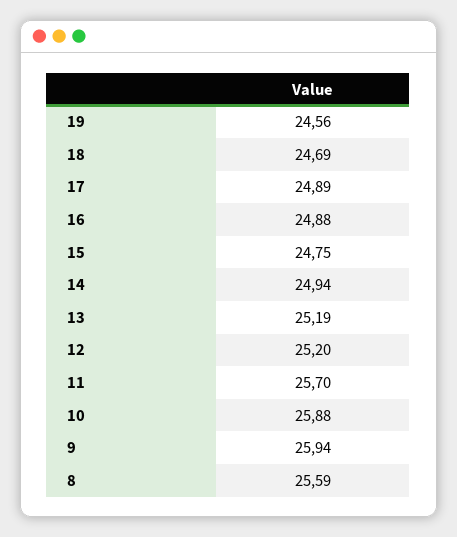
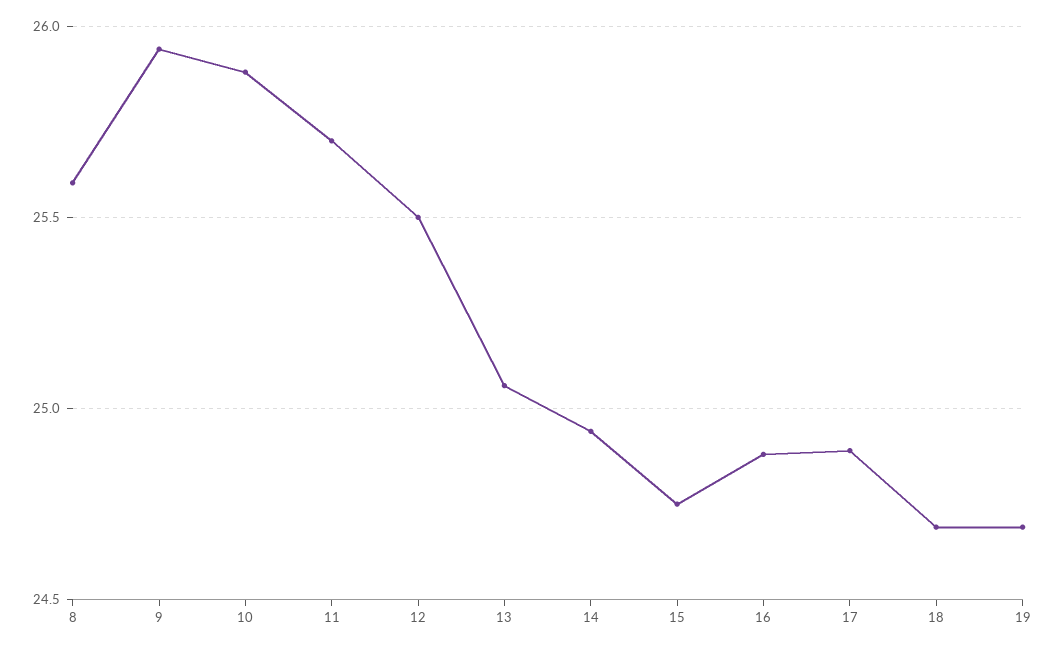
  {
-   "19": 24.56,
+   "19": 24.7,
    "18": 24.69,
    "17": 24.89,
    "16": 24.88,
    "15": 24.75,
    "14": 24.94,
-   "13": 25.19,
+   "13": 25.05,
-   "12": 25.2,
+   "12": 25.5,
    "11": 25.7,
    "10": 25.88,
    "9": 25.94,
    "8": 25.59
  }

